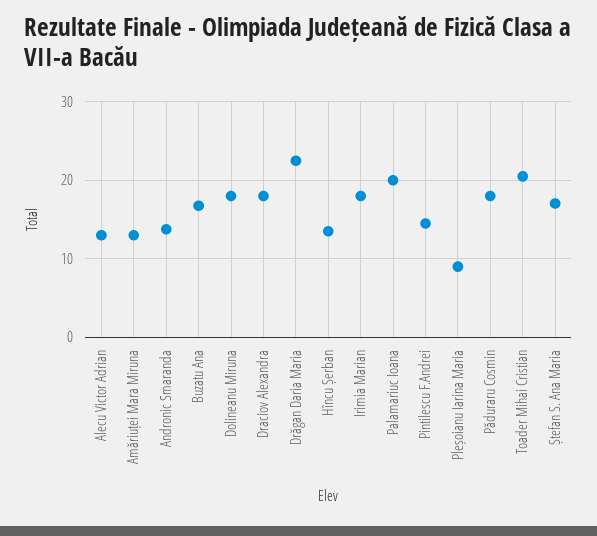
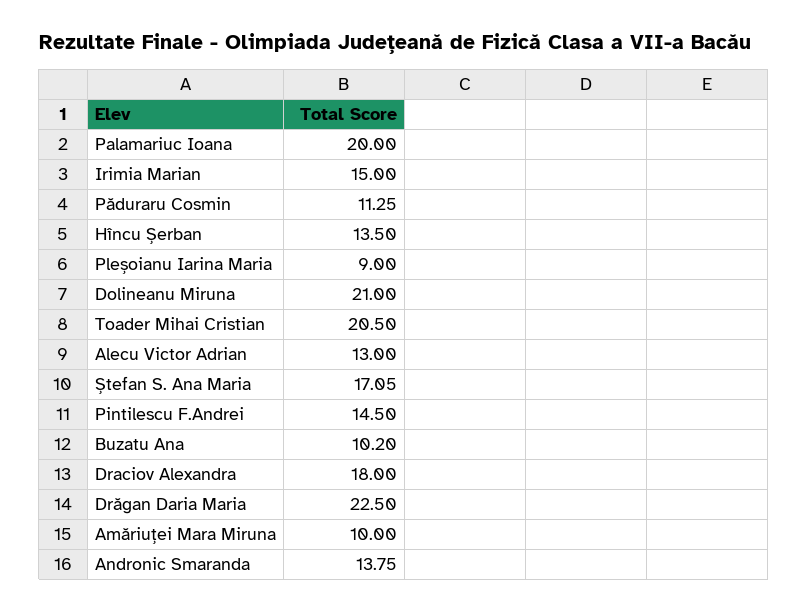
  {
    "Alecu Victor Adrian": 13,
-   "Amăriuței Mara Miruna": 13,
+   "Amăriuței Mara Miruna": 10,
    "Andronic Smaranda": 13.75,
-   "Buzatu Ana": 17,
+   "Buzatu Ana": 10.2,
-   "Dolineanu Miruna": 18,
+   "Dolineanu Miruna": 21,
    "Draciov Alexandra": 18,
    "Drăgan Daria Maria": 22.5,
    "Hîncu Șerban": 13.5,
-   "Irimia Marian": 18,
+   "Irimia Marian": 15,
    "Palamariuc Ioana": 20,
    "Pintilescu F.Andrei": 14.5,
    "Pleșoianu Iarina Maria": 9,
-   "Păduraru Cosmin": 18,
+   "Păduraru Cosmin": 11.25,
    "Toader Mihai Cristian": 20.5,
    "Ștefan S. Ana Maria": 17.05
  }

